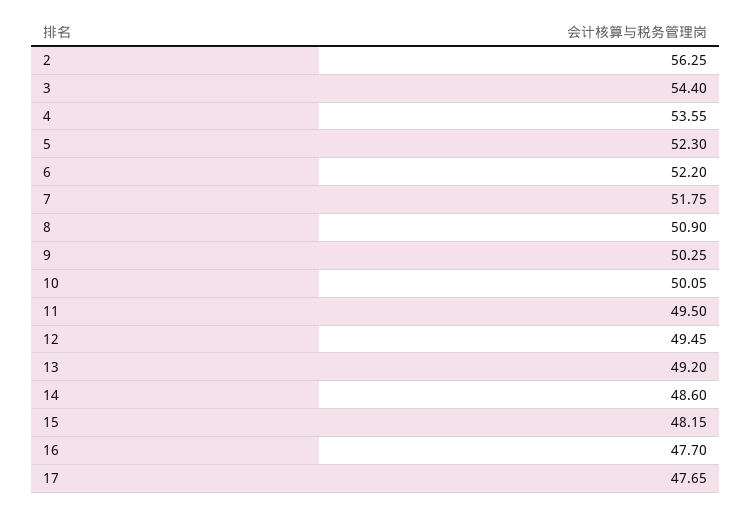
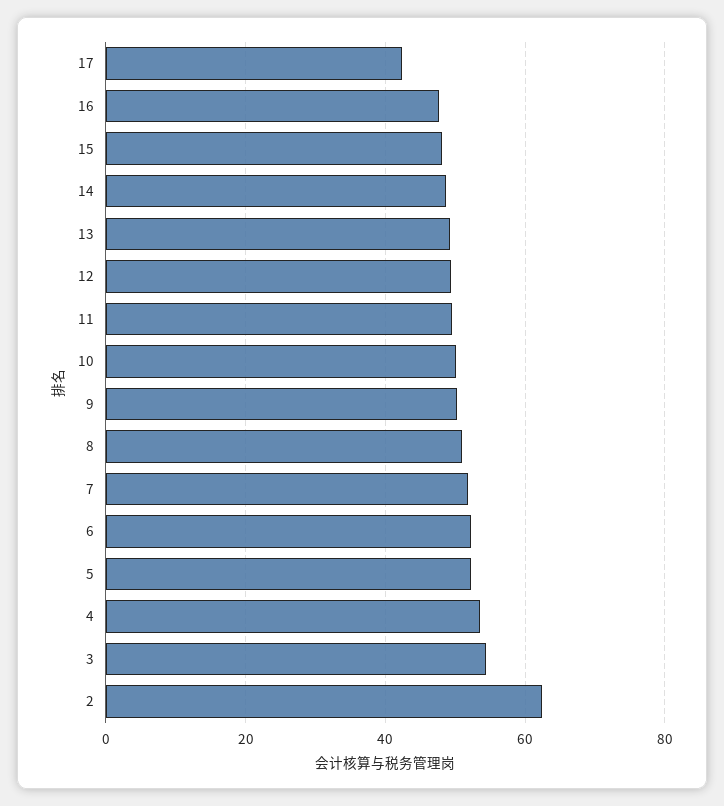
  {
-   "2": 56.25,
+   "2": 62,
    "3": 54.4,
    "4": 53.55,
    "5": 52.3,
    "6": 52.2,
    "7": 51.75,
    "8": 50.9,
    "9": 50.25,
    "10": 50.05,
    "11": 49.5,
    "12": 49.45,
    "13": 49.2,
    "14": 48.6,
    "15": 48.15,
    "16": 47.7,
-   "17": 47.65
+   "17": 42
  }

